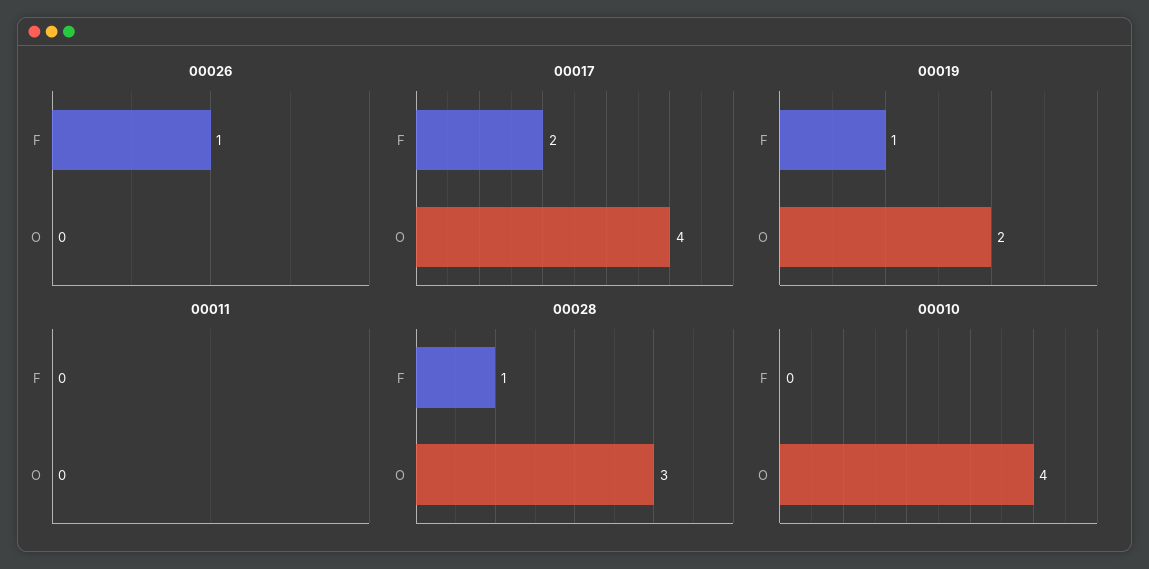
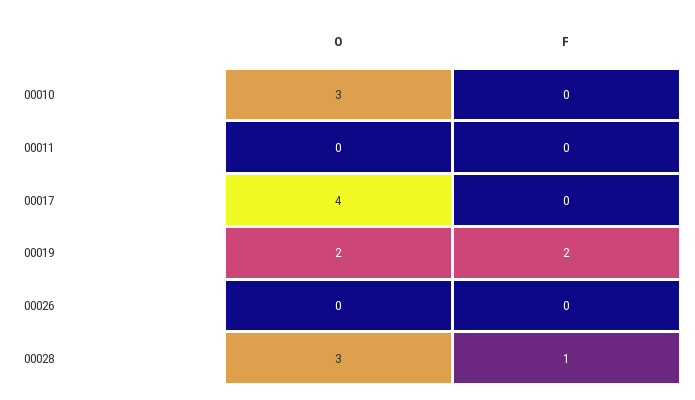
  {
    "00026": {
-     "F": 1,
+     "F": 0,
      "O": 0
    },
    "00017": {
-     "F": 2,
+     "F": 0,
      "O": 4
    },
    "00019": {
-     "F": 1,
+     "F": 2,
      "O": 2
    },
    "00011": {
      "F": 0,
      "O": 0
    },
    "00028": {
      "F": 1,
      "O": 3
    },
    "00010": {
      "F": 0,
-     "O": 4
+     "O": 3
    }
  }

